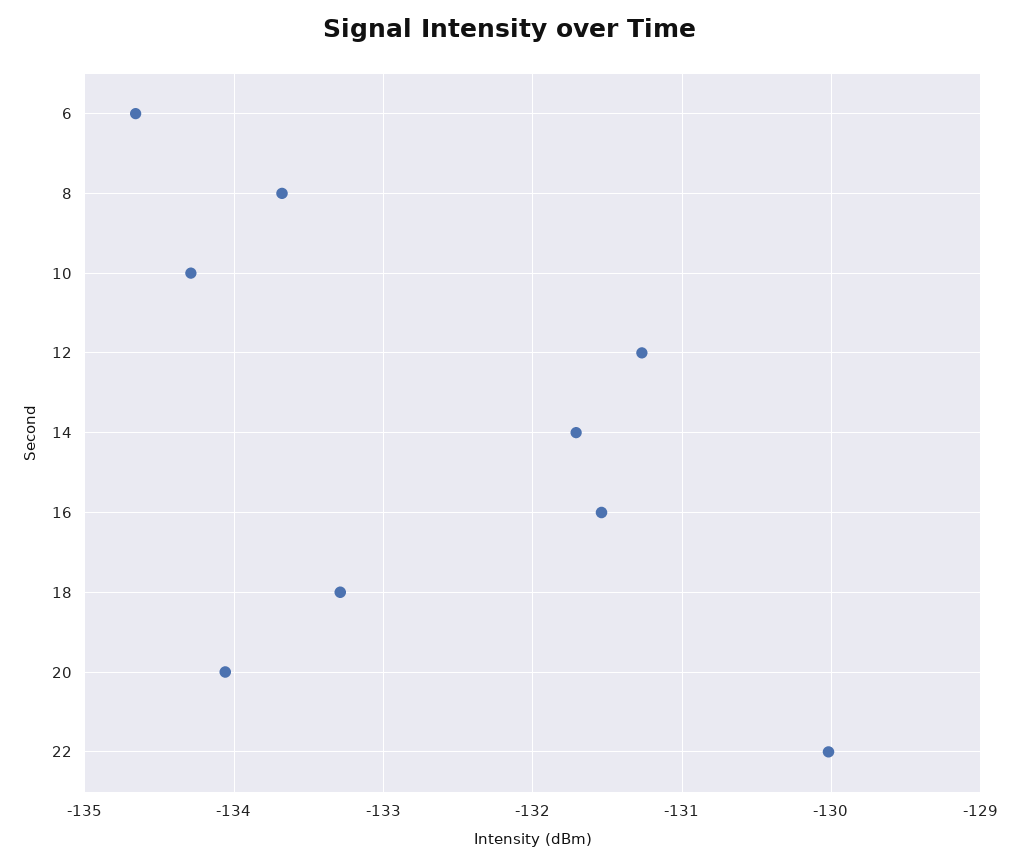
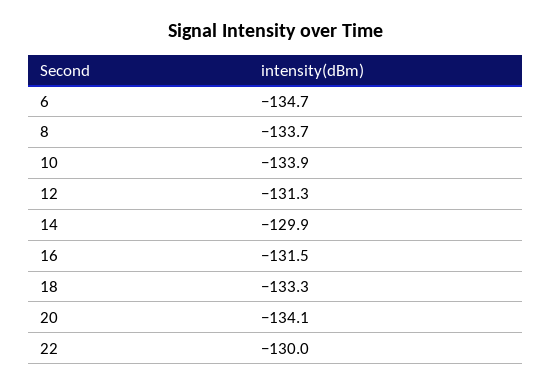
  {
    "6": -134.7,
    "8": -133.7,
-   "10": -134.3,
+   "10": -133.9,
    "12": -131.3,
-   "14": -131.7,
+   "14": -129.9,
    "16": -131.5,
    "18": -133.3,
    "20": -134.1,
    "22": -130
  }

